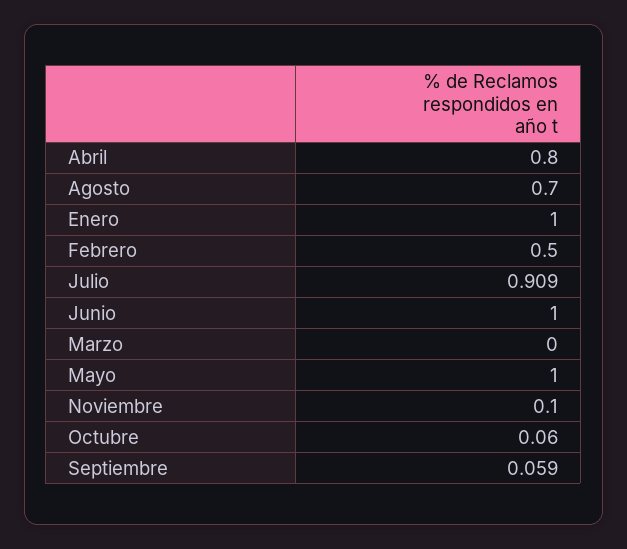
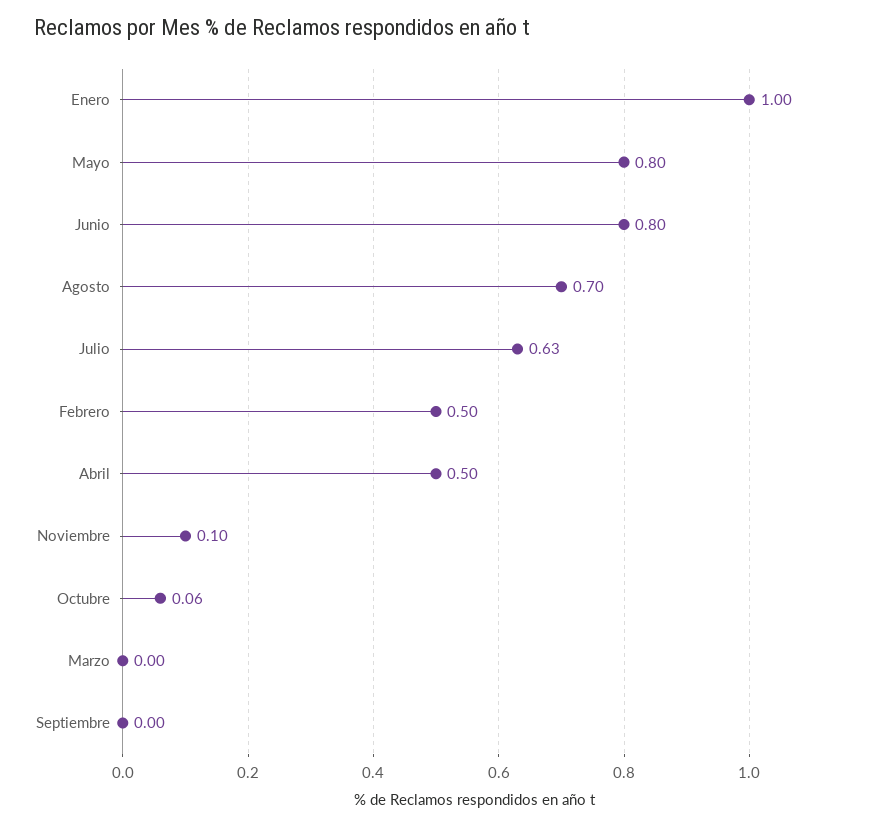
  {
-   "Abril": 0.8,
+   "Abril": 0.5,
    "Agosto": 0.7,
    "Enero": 1,
    "Febrero": 0.5,
-   "Julio": 0.909,
+   "Julio": 0.63,
-   "Junio": 1,
+   "Junio": 0.8,
    "Marzo": 0,
-   "Mayo": 1,
+   "Mayo": 0.8,
    "Noviembre": 0.1,
    "Octubre": 0.06,
-   "Septiembre": 0.059
+   "Septiembre": 0
  }

